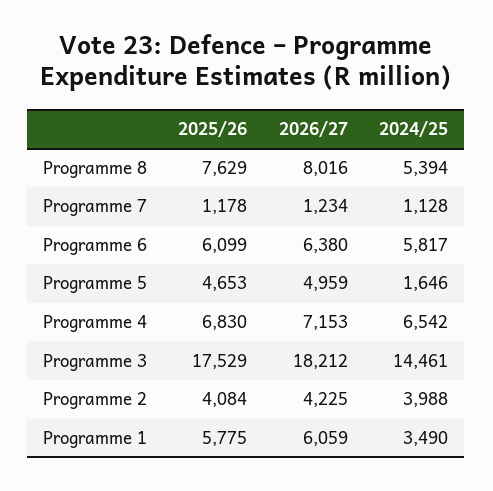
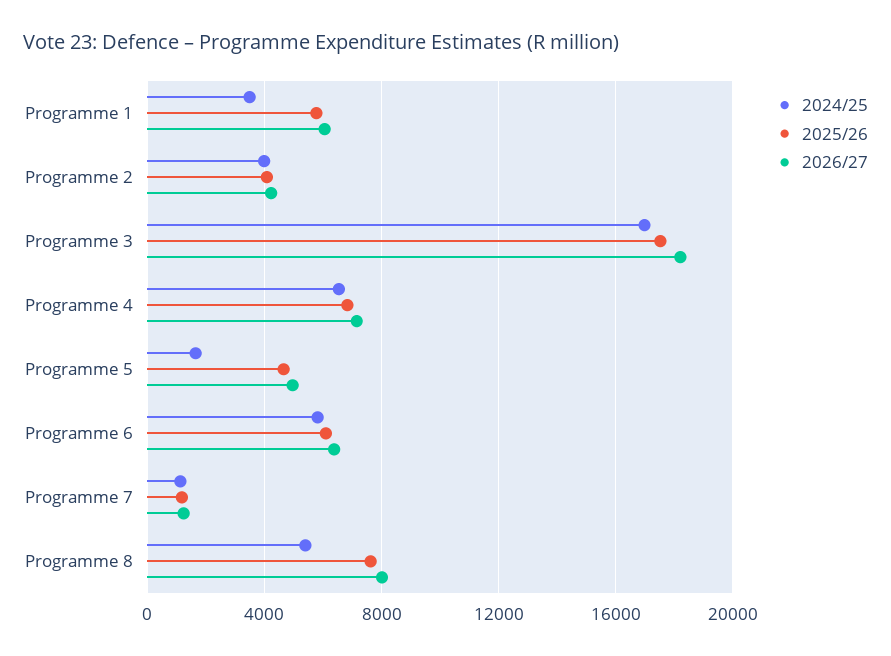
  {
    "2025/26": {
      "Programme 8": 7629,
      "Programme 7": 1178,
      "Programme 6": 6099,
      "Programme 5": 4653,
      "Programme 4": 6830,
      "Programme 3": 17529,
      "Programme 2": 4084,
      "Programme 1": 5775
    },
    "2026/27": {
      "Programme 8": 8016,
      "Programme 7": 1234,
      "Programme 6": 6380,
      "Programme 5": 4959,
      "Programme 4": 7153,
      "Programme 3": 18212,
      "Programme 2": 4225,
      "Programme 1": 6059
    },
    "2024/25": {
      "Programme 8": 5394,
      "Programme 7": 1128,
      "Programme 6": 5817,
      "Programme 5": 1646,
      "Programme 4": 6542,
-     "Programme 3": 14461,
+     "Programme 3": 17000,
      "Programme 2": 3988,
      "Programme 1": 3490
    }
  }

